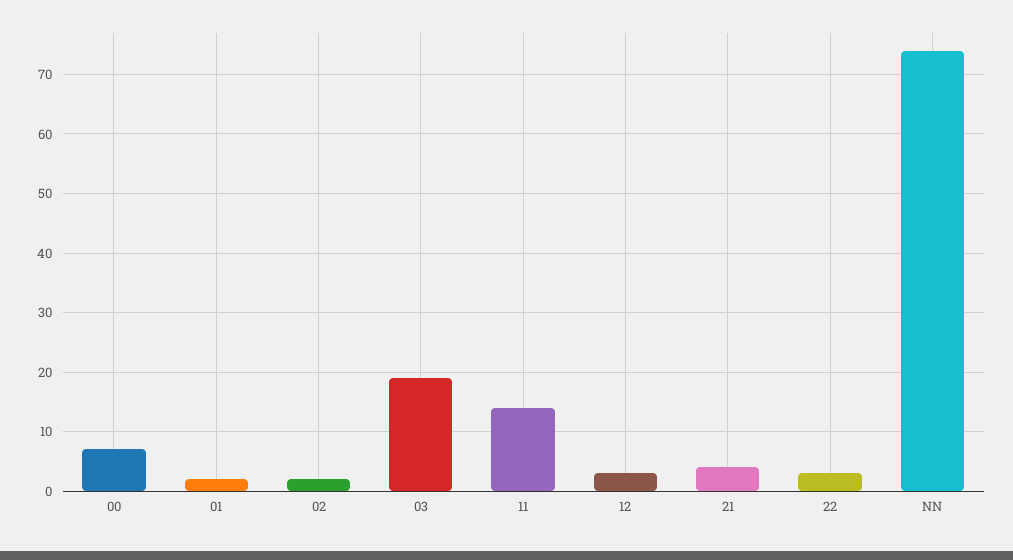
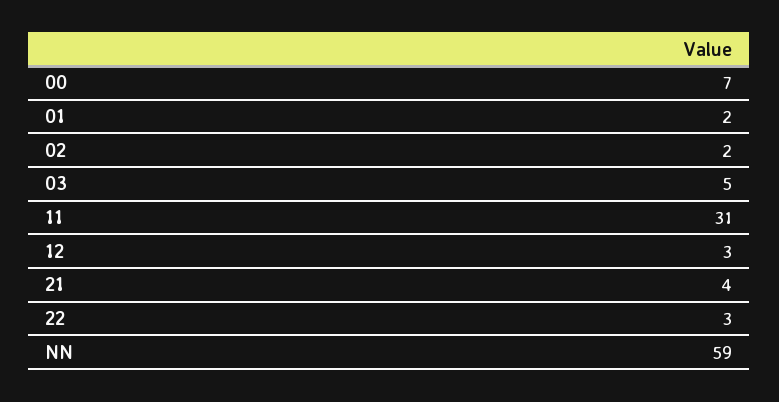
  {
    "00": 7,
    "01": 2,
    "02": 2,
-   "03": 20,
+   "03": 5,
-   "11": 15,
+   "11": 31,
    "12": 3,
    "21": 4,
    "22": 3,
-   "NN": 75
+   "NN": 59
  }

